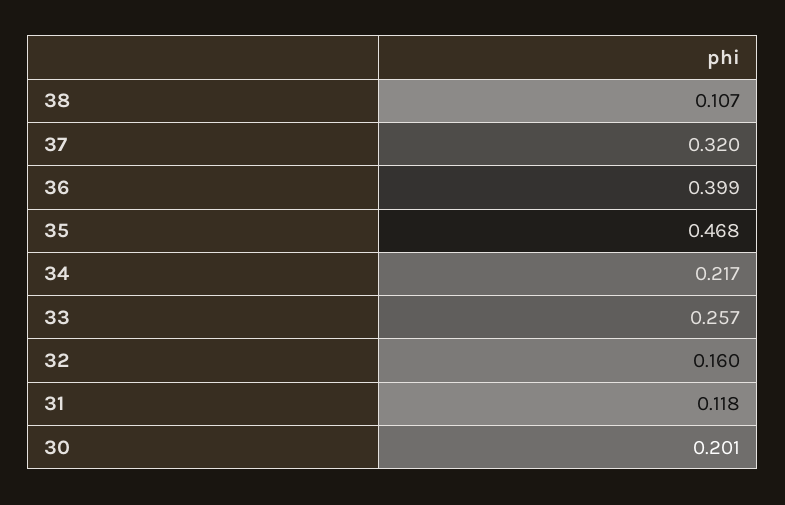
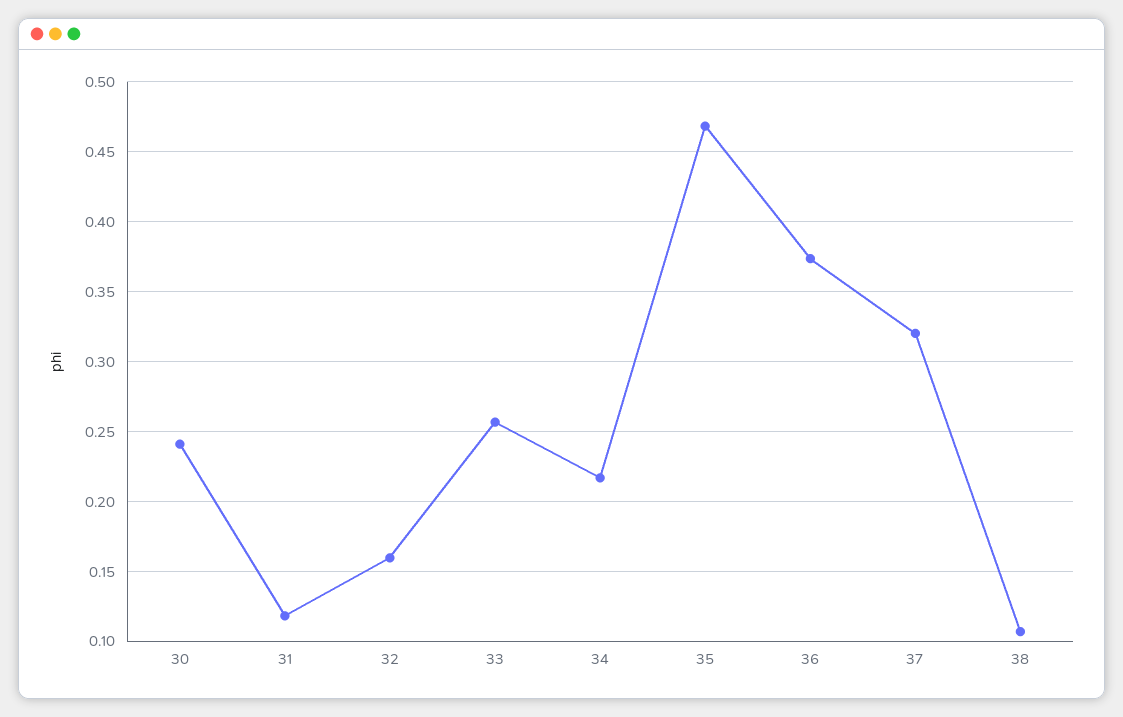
  {
    "38": 0.107,
    "37": 0.32,
-   "36": 0.399,
+   "36": 0.375,
    "35": 0.468,
    "34": 0.217,
    "33": 0.257,
    "32": 0.16,
    "31": 0.118,
-   "30": 0.201
+   "30": 0.24
  }

